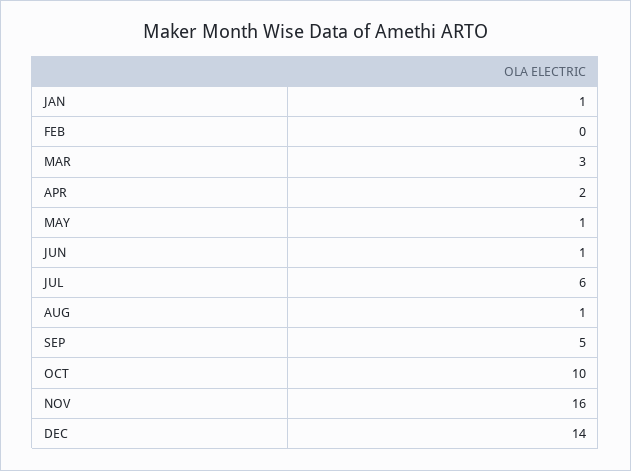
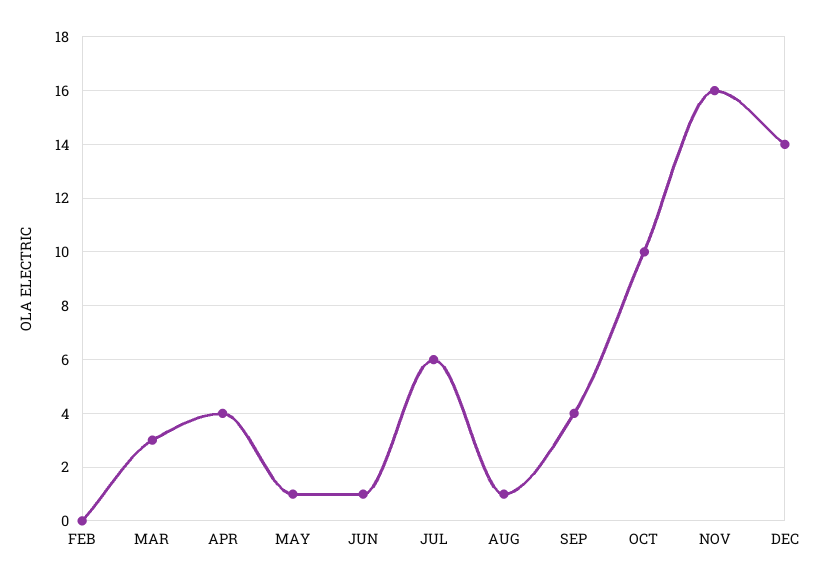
  {
-   "JAN": 1,
    "FEB": 0,
    "MAR": 3,
-   "APR": 2,
+   "APR": 4,
    "MAY": 1,
    "JUN": 1,
    "JUL": 6,
    "AUG": 1,
-   "SEP": 5,
+   "SEP": 4,
    "OCT": 10,
    "NOV": 16,
    "DEC": 14
  }

